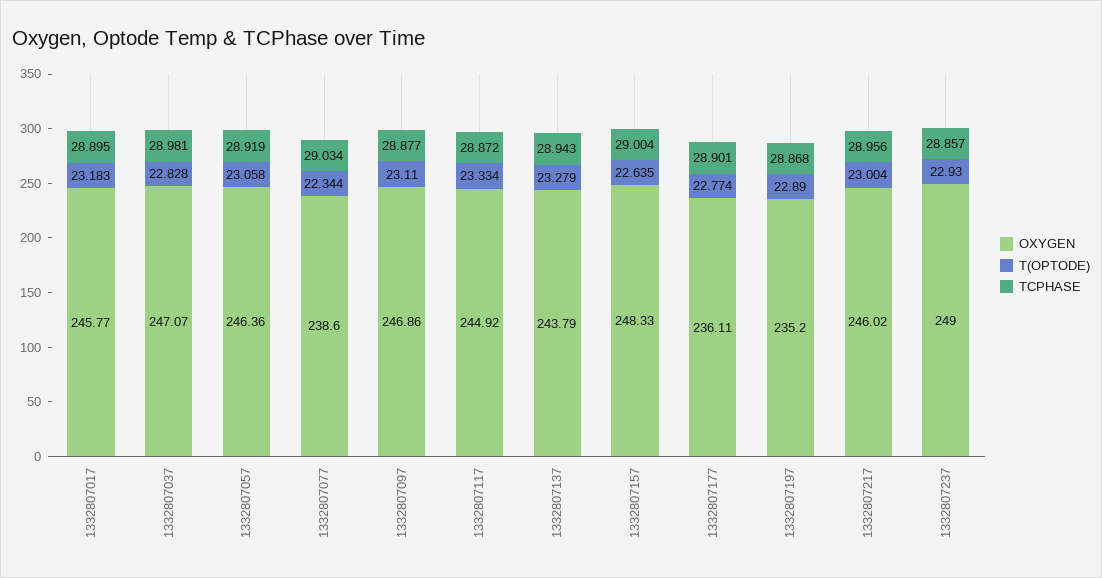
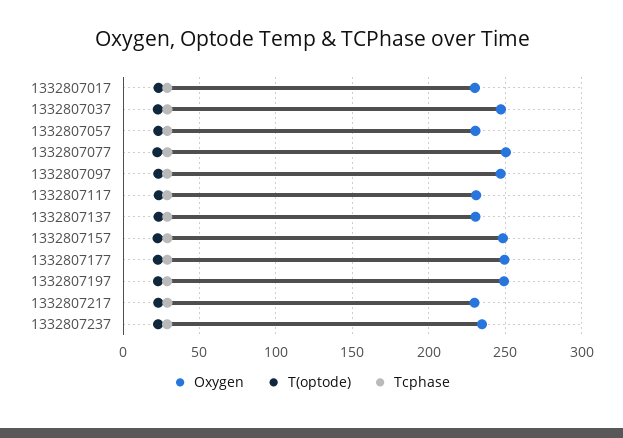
  {
    "OXYGEN": {
-     "1332807017": 245.77,
+     "1332807017": 230,
      "1332807037": 247.07,
-     "1332807057": 246.36,
+     "1332807057": 230,
-     "1332807077": 238.6,
+     "1332807077": 250,
      "1332807097": 246.86,
-     "1332807117": 244.92,
+     "1332807117": 230,
-     "1332807137": 243.79,
+     "1332807137": 230,
      "1332807157": 248.33,
-     "1332807177": 236.11,
+     "1332807177": 250,
-     "1332807197": 235.2,
+     "1332807197": 250,
-     "1332807217": 246.02,
+     "1332807217": 230,
-     "1332807237": 249
+     "1332807237": 235
    },
    "T(OPTODE)": {
      "1332807017": 23.183,
      "1332807037": 22.828,
      "1332807057": 23.058,
      "1332807077": 22.344,
      "1332807097": 23.11,
      "1332807117": 23.334,
      "1332807137": 23.279,
      "1332807157": 22.635,
      "1332807177": 22.774,
      "1332807197": 22.89,
      "1332807217": 23.004,
      "1332807237": 22.93
    },
    "TCPHASE": {
      "1332807017": 28.895,
      "1332807037": 28.981,
      "1332807057": 28.919,
      "1332807077": 29.034,
      "1332807097": 28.877,
      "1332807117": 28.872,
      "1332807137": 28.943,
      "1332807157": 29.004,
      "1332807177": 28.901,
      "1332807197": 28.868,
      "1332807217": 28.956,
      "1332807237": 28.857
    }
  }

